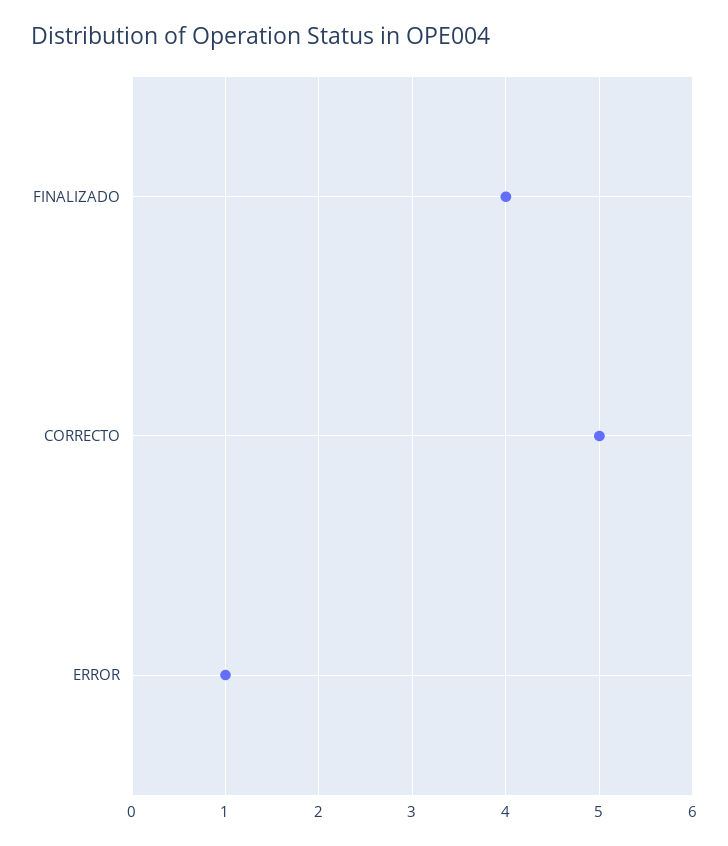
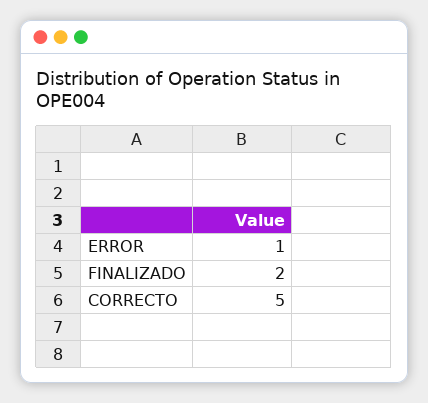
  {
-   "FINALIZADO": 4,
+   "FINALIZADO": 2,
    "CORRECTO": 5,
    "ERROR": 1
  }

